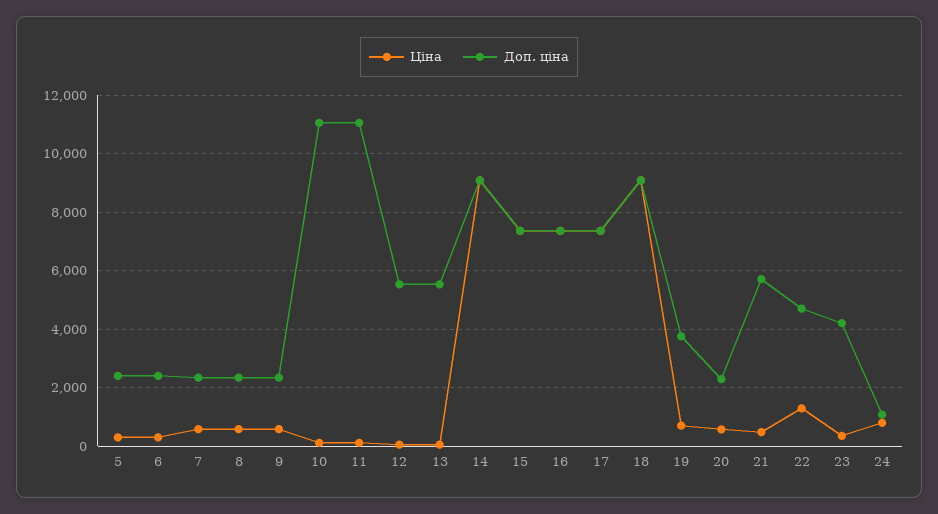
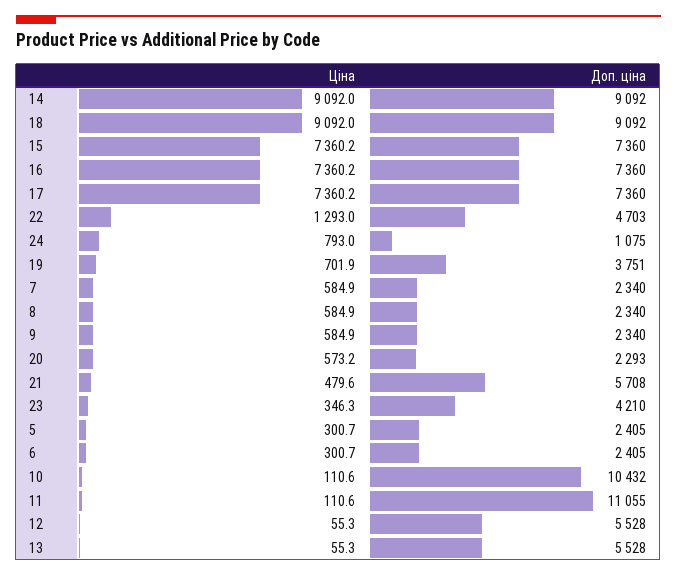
  {
    "Ціна": {
      "5": 300.7,
      "6": 300.7,
      "7": 584.9,
      "8": 584.9,
      "9": 584.9,
      "10": 110.6,
      "11": 110.6,
      "12": 55.3,
      "13": 55.3,
      "14": 9092,
      "15": 7360.2,
      "16": 7360.2,
      "17": 7360.2,
      "18": 9092,
      "19": 701.9,
      "20": 573.2,
      "21": 479.6,
      "22": 1293,
      "23": 346.3,
      "24": 793
    },
    "Доп. ціна": {
      "5": 2405,
      "6": 2405,
      "7": 2340,
      "8": 2340,
      "9": 2340,
-     "10": 11000,
+     "10": 10432,
      "11": 11055,
      "12": 5528,
      "13": 5528,
      "14": 9092,
      "15": 7360,
      "16": 7360,
      "17": 7360,
      "18": 9092,
      "19": 3751,
      "20": 2293,
      "21": 5708,
      "22": 4703,
      "23": 4210,
      "24": 1075
    }
  }

